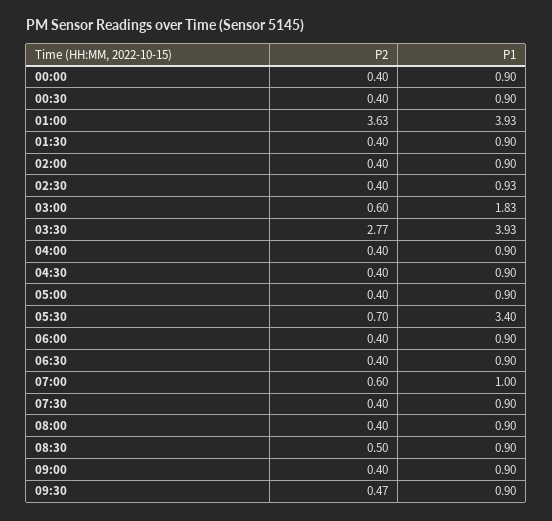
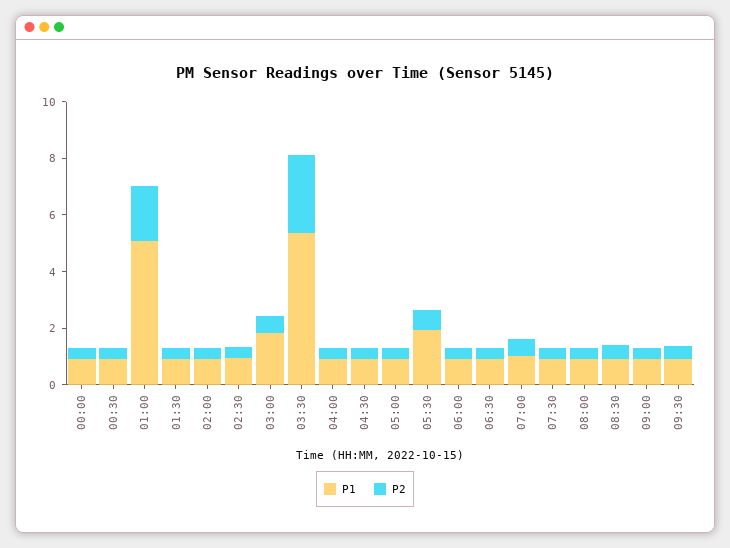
  {
    "P2": {
      "00:00": 0.4,
      "00:30": 0.4,
-     "01:00": 3.63,
+     "01:00": 2,
      "01:30": 0.4,
      "02:00": 0.4,
      "02:30": 0.4,
      "03:00": 0.6,
      "03:30": 2.77,
      "04:00": 0.4,
      "04:30": 0.4,
      "05:00": 0.4,
      "05:30": 0.7,
      "06:00": 0.4,
      "06:30": 0.4,
      "07:00": 0.6,
      "07:30": 0.4,
      "08:00": 0.4,
      "08:30": 0.5,
      "09:00": 0.4,
      "09:30": 0.47
    },
    "P1": {
      "00:00": 0.9,
      "00:30": 0.9,
-     "01:00": 3.93,
+     "01:00": 5,
      "01:30": 0.9,
      "02:00": 0.9,
      "02:30": 0.93,
      "03:00": 1.83,
-     "03:30": 3.93,
+     "03:30": 5.5,
      "04:00": 0.9,
      "04:30": 0.9,
      "05:00": 0.9,
-     "05:30": 3.4,
+     "05:30": 2,
      "06:00": 0.9,
      "06:30": 0.9,
      "07:00": 1,
      "07:30": 0.9,
      "08:00": 0.9,
      "08:30": 0.9,
      "09:00": 0.9,
      "09:30": 0.9
    }
  }

